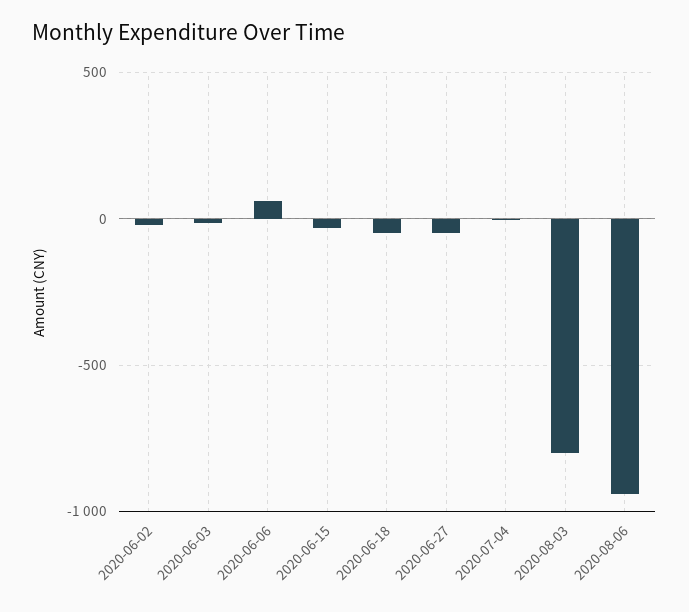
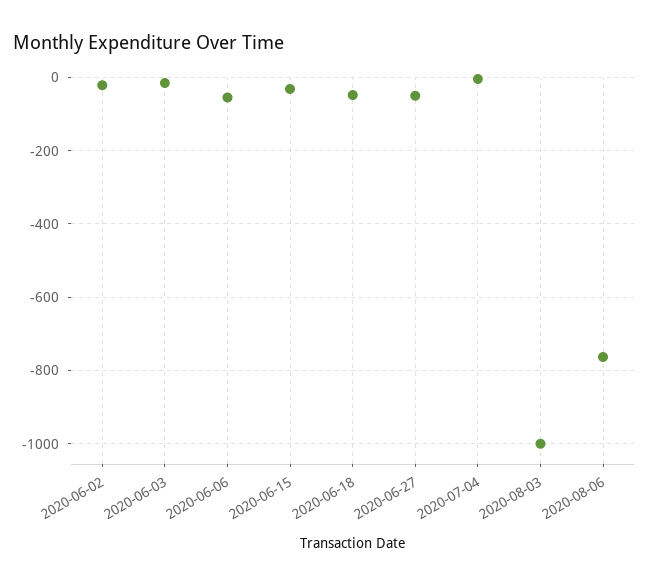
  {
    "2020-06-02": -20,
    "2020-06-03": -20,
-   "2020-06-06": 50,
+   "2020-06-06": -60,
    "2020-06-15": -40,
    "2020-06-18": -40,
    "2020-06-27": -60,
    "2020-07-04": 0,
-   "2020-08-03": -800,
+   "2020-08-03": -1000,
-   "2020-08-06": -950
+   "2020-08-06": -760
  }

